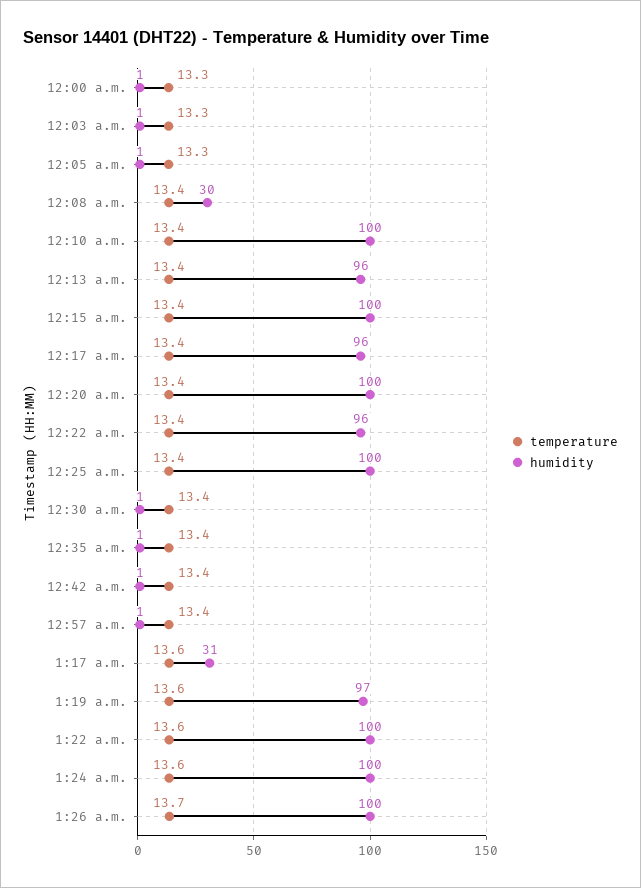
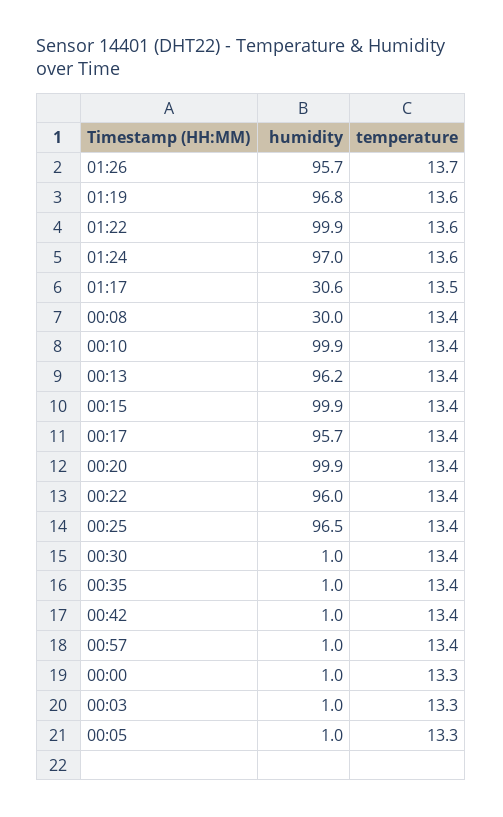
  {
    "temperature": {
      "12:00 a.m.": 13.3,
      "12:03 a.m.": 13.3,
      "12:05 a.m.": 13.3,
      "12:08 a.m.": 13.4,
      "12:10 a.m.": 13.4,
      "12:13 a.m.": 13.4,
      "12:15 a.m.": 13.4,
      "12:17 a.m.": 13.4,
      "12:20 a.m.": 13.4,
      "12:22 a.m.": 13.4,
      "12:25 a.m.": 13.4,
      "12:30 a.m.": 13.4,
      "12:35 a.m.": 13.4,
      "12:42 a.m.": 13.4,
      "12:57 a.m.": 13.4,
-     "1:17 a.m.": 13.6,
+     "1:17 a.m.": 13.5,
      "1:19 a.m.": 13.6,
      "1:22 a.m.": 13.6,
      "1:24 a.m.": 13.6,
      "1:26 a.m.": 13.7
    },
    "humidity": {
      "12:00 a.m.": 1,
      "12:03 a.m.": 1,
      "12:05 a.m.": 1,
      "12:08 a.m.": 30,
      "12:10 a.m.": 99.9,
      "12:13 a.m.": 96.2,
      "12:15 a.m.": 99.9,
      "12:17 a.m.": 95.7,
      "12:20 a.m.": 99.9,
      "12:22 a.m.": 96,
-     "12:25 a.m.": 100,
+     "12:25 a.m.": 96.5,
      "12:30 a.m.": 1,
      "12:35 a.m.": 1,
      "12:42 a.m.": 1,
      "12:57 a.m.": 1,
      "1:17 a.m.": 30.6,
      "1:19 a.m.": 96.8,
      "1:22 a.m.": 99.9,
-     "1:24 a.m.": 100,
+     "1:24 a.m.": 97,
-     "1:26 a.m.": 100
+     "1:26 a.m.": 95.7
    }
  }

